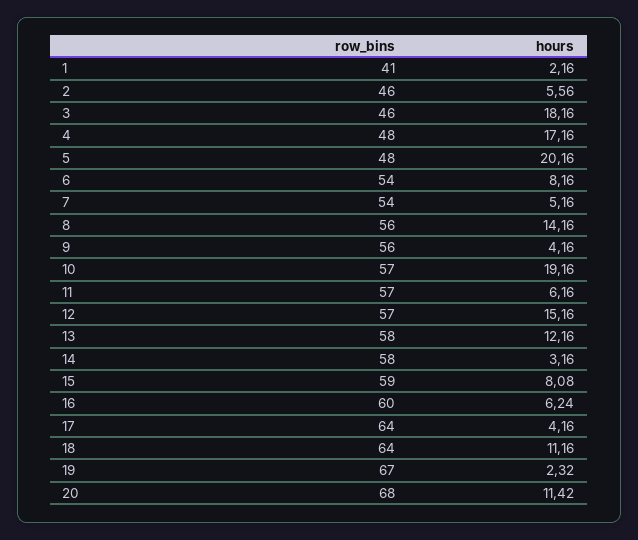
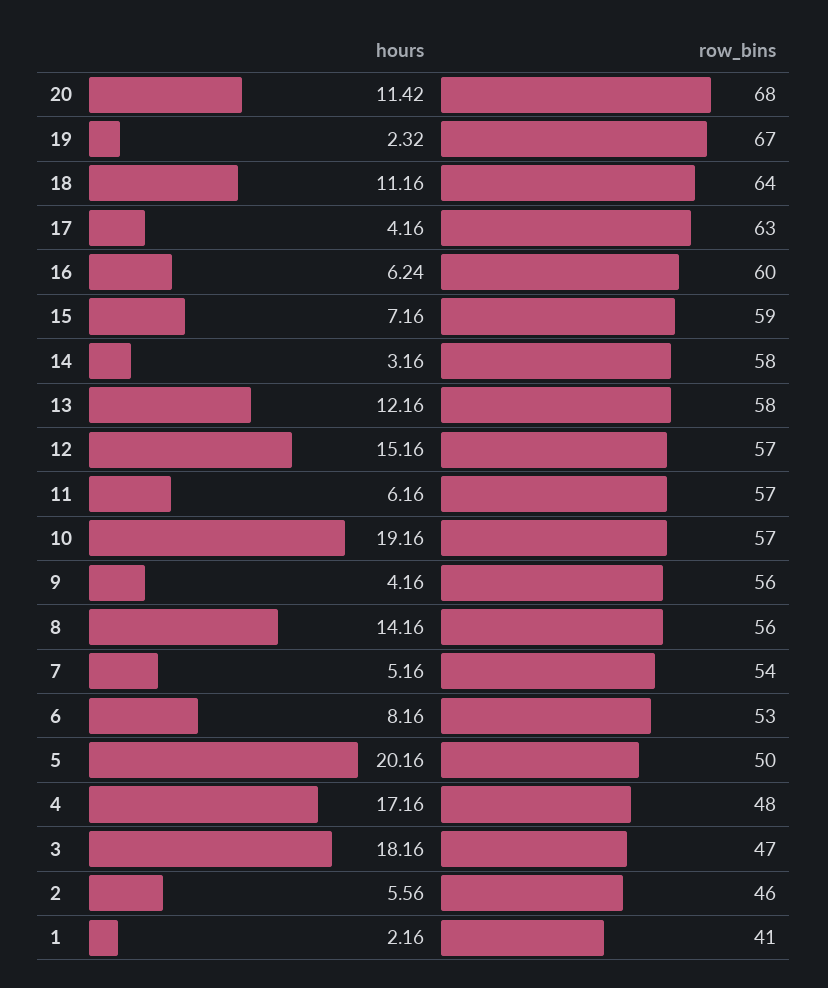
  {
    "row_bins": {
      "1": 41,
      "2": 46,
-     "3": 46,
+     "3": 47,
      "4": 48,
-     "5": 48,
+     "5": 50,
-     "6": 54,
+     "6": 53,
      "7": 54,
      "8": 56,
      "9": 56,
      "10": 57,
      "11": 57,
      "12": 57,
      "13": 58,
      "14": 58,
      "15": 59,
      "16": 60,
-     "17": 64,
+     "17": 63,
      "18": 64,
      "19": 67,
      "20": 68
    },
    "hours": {
      "1": 2.16,
      "2": 5.56,
      "3": 18.16,
      "4": 17.16,
      "5": 20.16,
      "6": 8.16,
      "7": 5.16,
      "8": 14.16,
      "9": 4.16,
      "10": 19.16,
      "11": 6.16,
      "12": 15.16,
      "13": 12.16,
      "14": 3.16,
-     "15": 8.08,
+     "15": 7.16,
      "16": 6.24,
      "17": 4.16,
      "18": 11.16,
      "19": 2.32,
      "20": 11.42
    }
  }

